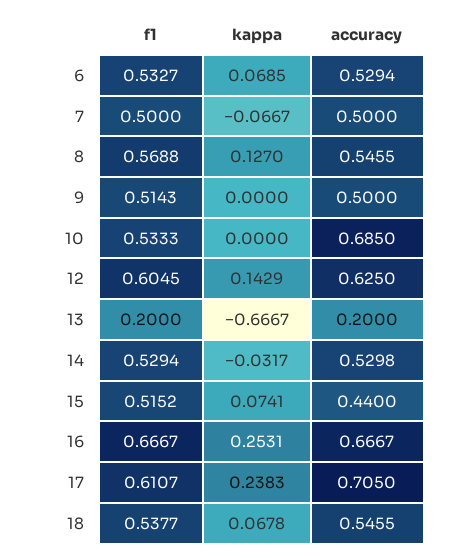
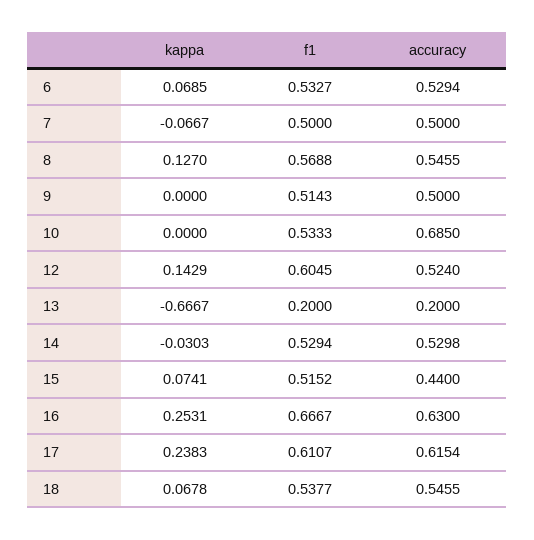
  {
    "f1": {
      "6": 0.5327,
      "7": 0.5,
      "8": 0.5688,
      "9": 0.5143,
      "10": 0.5333,
      "12": 0.6045,
      "13": 0.2,
      "14": 0.5294,
      "15": 0.5152,
      "16": 0.6667,
      "17": 0.6107,
      "18": 0.5377
    },
    "kappa": {
      "6": 0.0685,
      "7": -0.0667,
      "8": 0.127,
      "9": 0,
      "10": 0,
      "12": 0.1429,
      "13": -0.6667,
-     "14": -0.0317,
+     "14": -0.0303,
      "15": 0.0741,
      "16": 0.2531,
      "17": 0.2383,
      "18": 0.0678
    },
    "accuracy": {
      "6": 0.5294,
      "7": 0.5,
      "8": 0.5455,
      "9": 0.5,
      "10": 0.685,
-     "12": 0.625,
+     "12": 0.524,
      "13": 0.2,
      "14": 0.5298,
      "15": 0.44,
-     "16": 0.6667,
+     "16": 0.63,
-     "17": 0.705,
+     "17": 0.6154,
      "18": 0.5455
    }
  }

